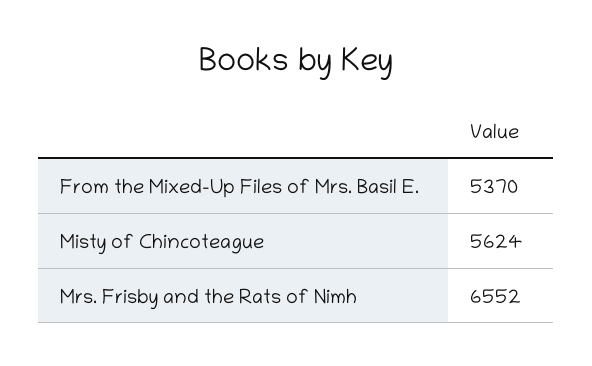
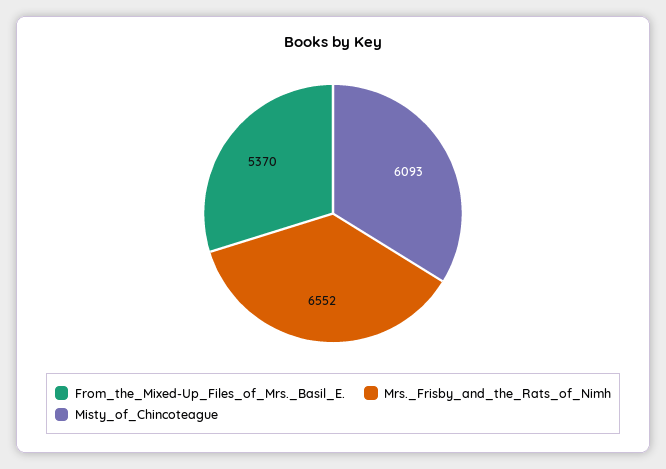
  {
    "From the Mixed-Up Files of Mrs. Basil E.": 5370,
-   "Misty of Chincoteague": 5624,
+   "Misty of Chincoteague": 6093,
    "Mrs. Frisby and the Rats of Nimh": 6552
  }

